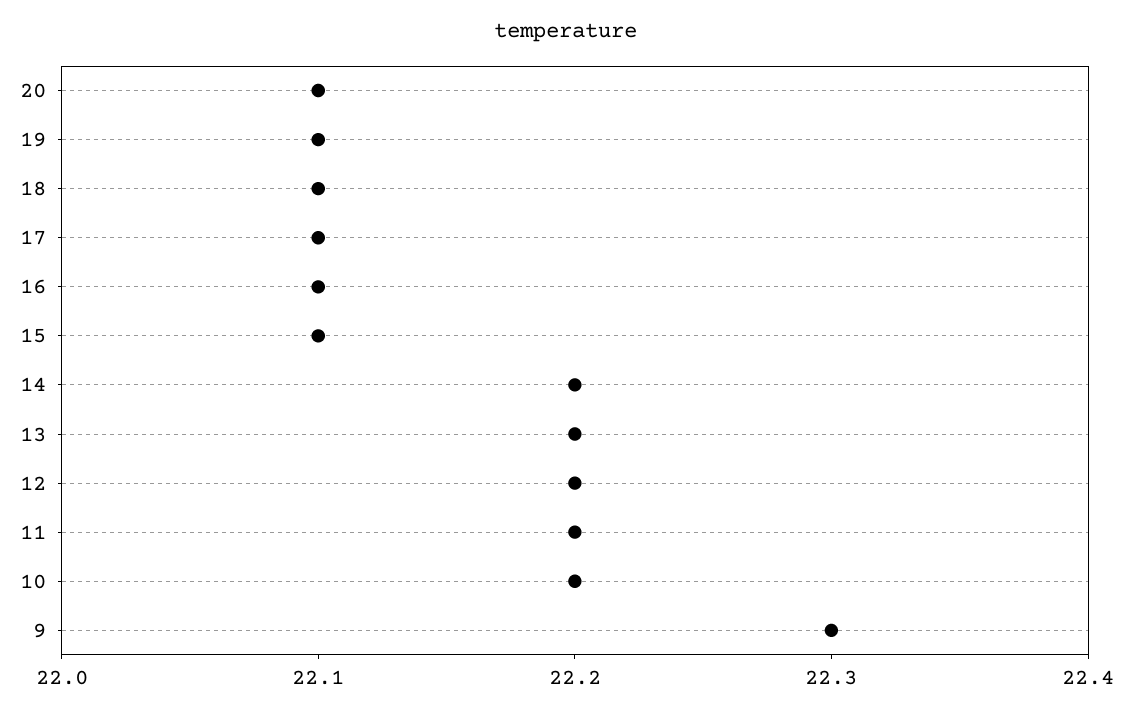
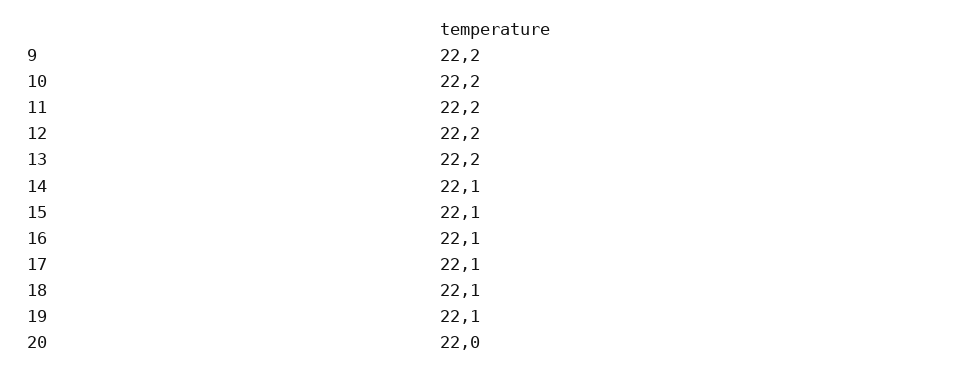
  {
-   "20": 22.1,
+   "20": 22,
    "19": 22.1,
    "18": 22.1,
    "17": 22.1,
    "16": 22.1,
    "15": 22.1,
-   "14": 22.2,
+   "14": 22.1,
    "13": 22.2,
    "12": 22.2,
    "11": 22.2,
    "10": 22.2,
-   "9": 22.3
+   "9": 22.2
  }

